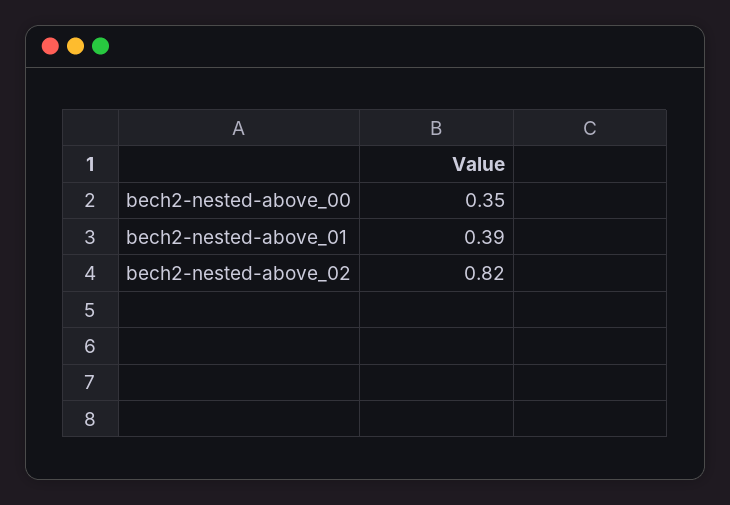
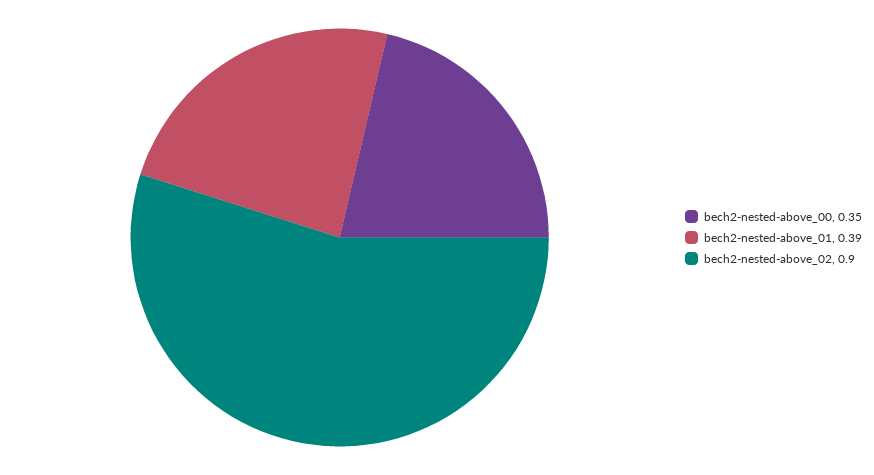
  {
    "bech2-nested-above_00": 0.35,
    "bech2-nested-above_01": 0.39,
-   "bech2-nested-above_02": 0.82
+   "bech2-nested-above_02": 0.9
  }

